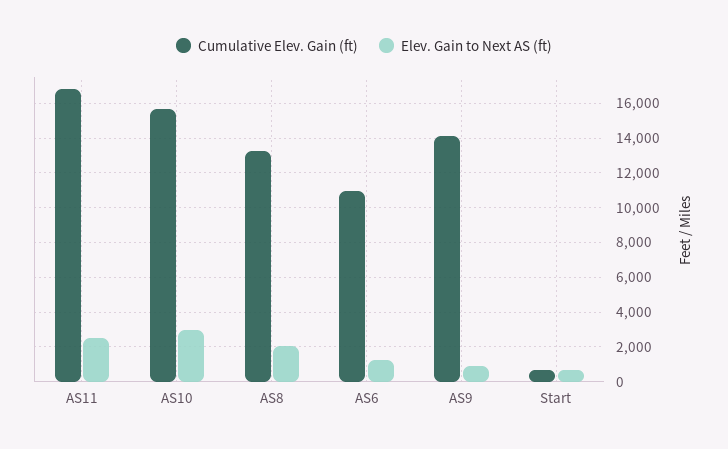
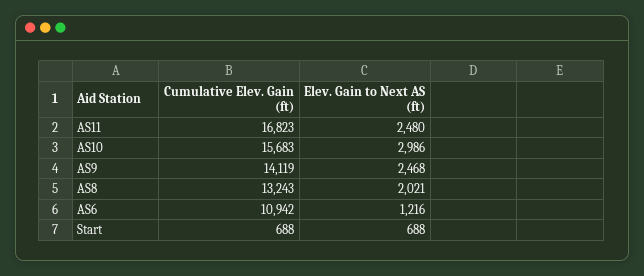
  {
    "Cumulative Elev. Gain (ft)": {
      "AS11": 16823,
      "AS10": 15683,
      "AS8": 13243,
      "AS6": 10942,
      "AS9": 14119,
      "Start": 688
    },
    "Elev. Gain to Next AS (ft)": {
      "AS11": 2480,
      "AS10": 2986,
      "AS8": 2021,
      "AS6": 1216,
-     "AS9": 1000,
+     "AS9": 2468,
      "Start": 688
    }
  }

